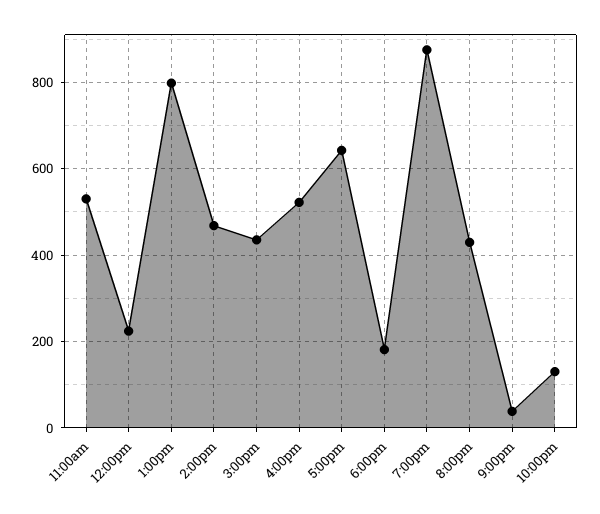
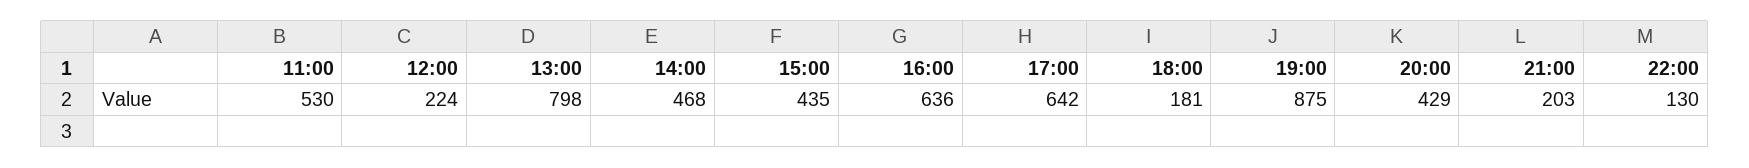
  {
    "11:00am": 530,
    "12:00pm": 224,
    "1:00pm": 798,
    "2:00pm": 468,
    "3:00pm": 435,
-   "4:00pm": 520,
+   "4:00pm": 636,
    "5:00pm": 642,
    "6:00pm": 181,
    "7:00pm": 875,
    "8:00pm": 429,
-   "9:00pm": 40,
+   "9:00pm": 203,
    "10:00pm": 130
  }

